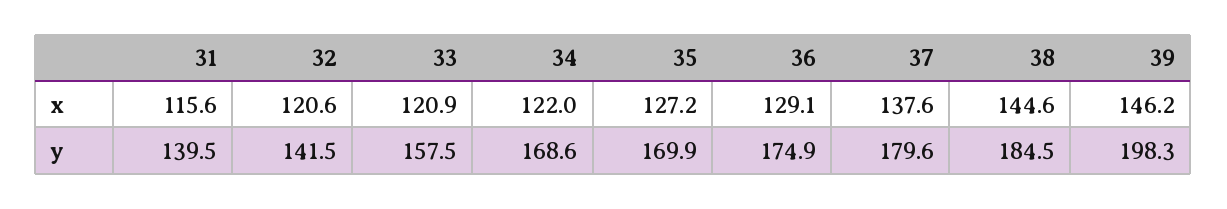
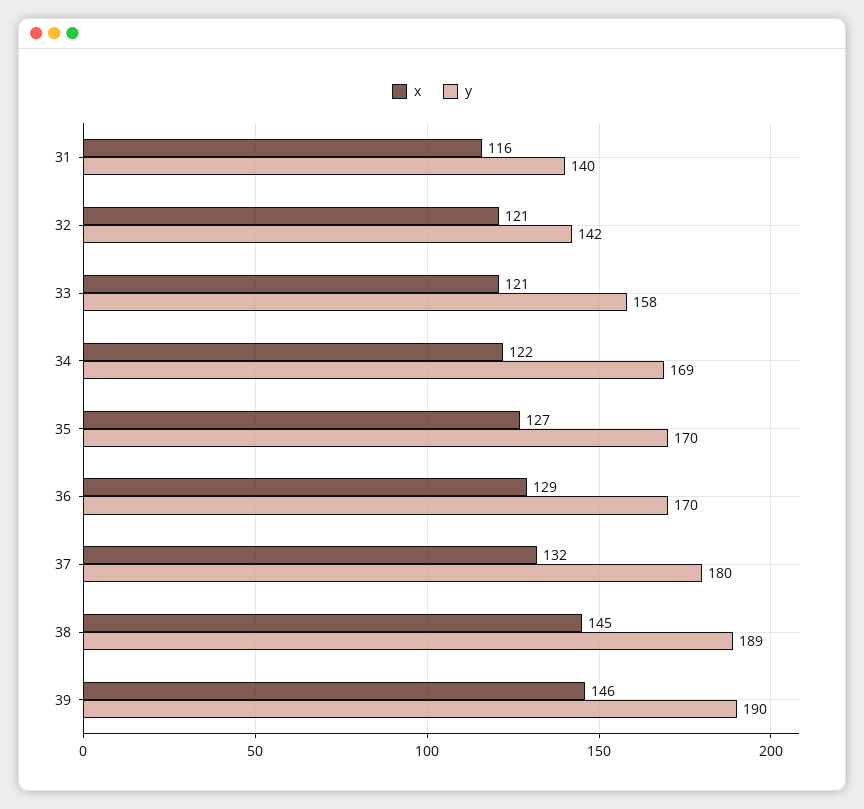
  {
    "x": {
      "31": 115.6,
      "32": 120.6,
      "33": 120.9,
      "34": 122,
      "35": 127.2,
      "36": 129.1,
-     "37": 137.6,
+     "37": 132,
      "38": 144.6,
      "39": 146.2
    },
    "y": {
      "31": 139.5,
      "32": 141.5,
      "33": 157.5,
      "34": 168.6,
      "35": 169.9,
-     "36": 174.9,
+     "36": 170,
      "37": 179.6,
-     "38": 184.5,
+     "38": 189,
-     "39": 198.3
+     "39": 190
    }
  }

